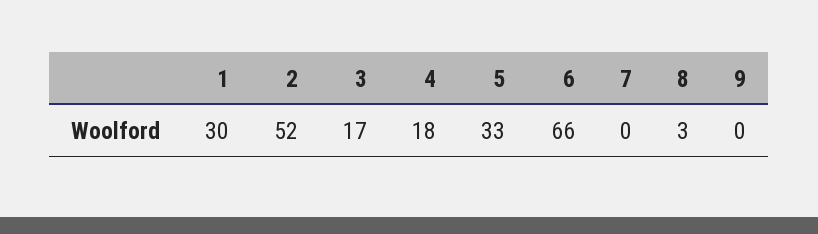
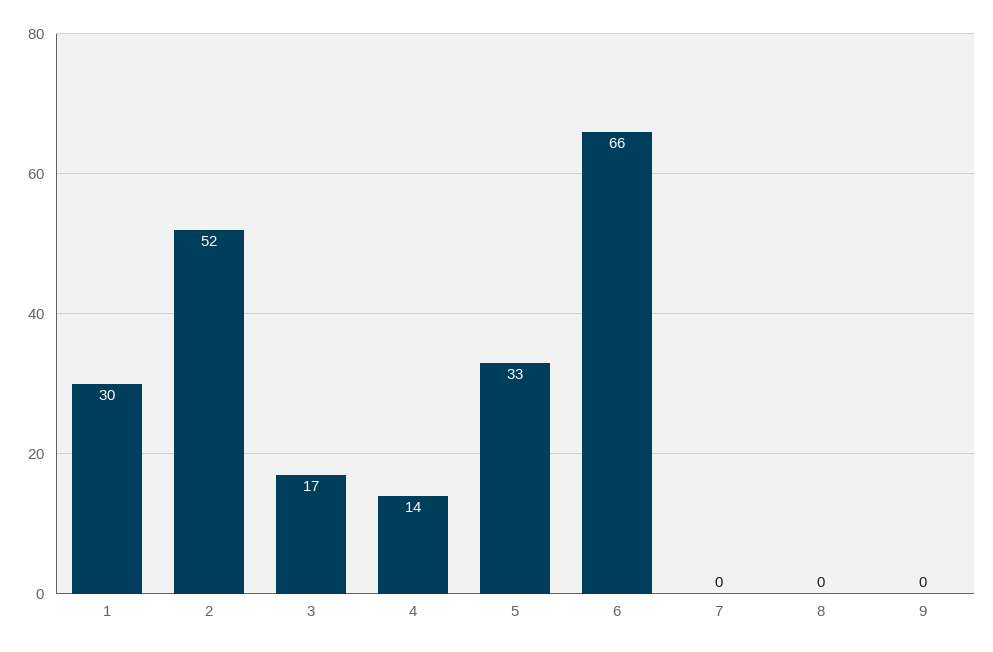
  {
    "1": 30,
    "2": 52,
    "3": 17,
-   "4": 18,
+   "4": 14,
    "5": 33,
    "6": 66,
    "7": 0,
-   "8": 3,
+   "8": 0,
    "9": 0
  }

